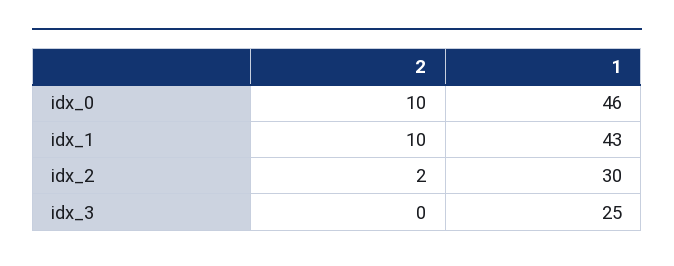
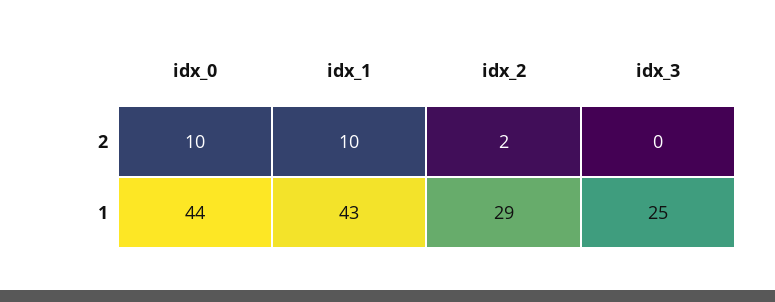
  {
    "2": {
      "idx_0": 10,
      "idx_1": 10,
      "idx_2": 2,
      "idx_3": 0
    },
    "1": {
-     "idx_0": 46,
+     "idx_0": 44,
      "idx_1": 43,
-     "idx_2": 30,
+     "idx_2": 29,
      "idx_3": 25
    }
  }

